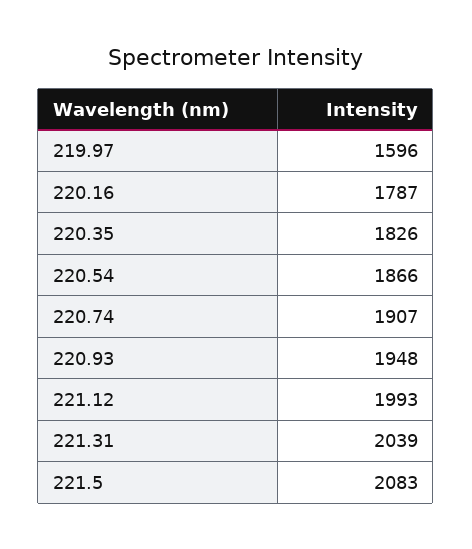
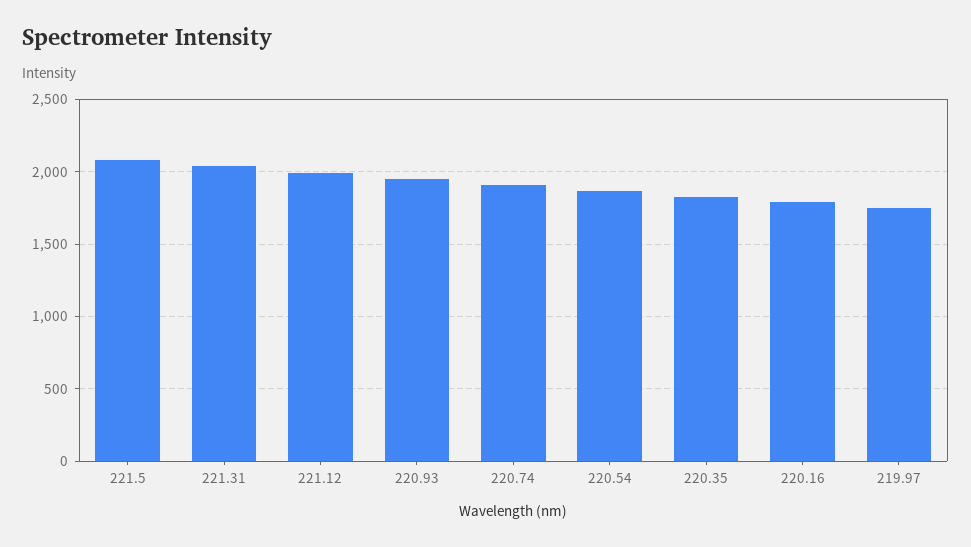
  {
-   "219.97": 1596,
+   "219.97": 1750,
    "220.16": 1787,
    "220.35": 1826,
    "220.54": 1866,
    "220.74": 1907,
    "220.93": 1948,
    "221.12": 1993,
    "221.31": 2039,
    "221.5": 2083
  }

